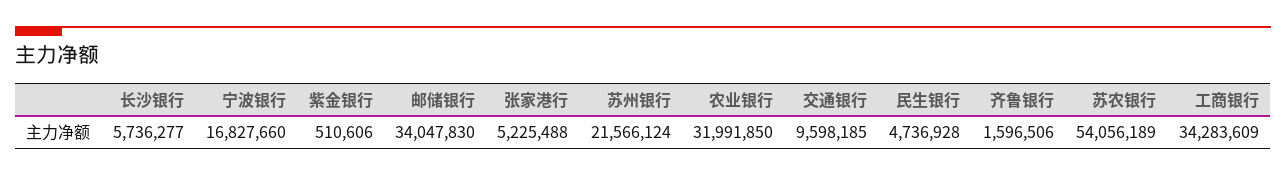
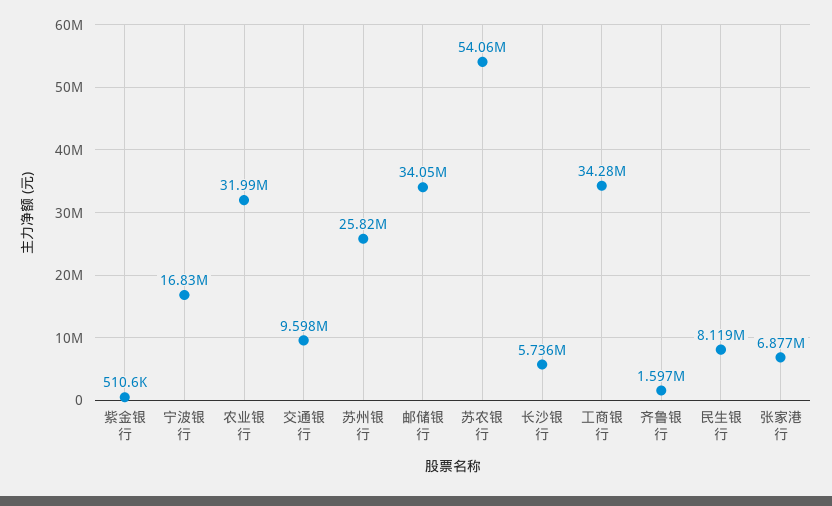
  {
    "长沙银行": 5736277,
    "宁波银行": 16827660,
    "紫金银行": 510606,
    "邮储银行": 34047830,
-   "张家港行": 5225488,
+   "张家港行": 6877000,
-   "苏州银行": 21566124,
+   "苏州银行": 25820000,
    "农业银行": 31991850,
    "交通银行": 9598185,
-   "民生银行": 4736928,
+   "民生银行": 8119000,
    "齐鲁银行": 1596506,
    "苏农银行": 54056189,
    "工商银行": 34283609
  }

